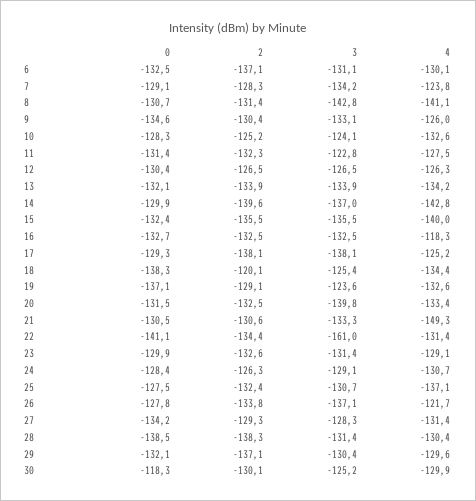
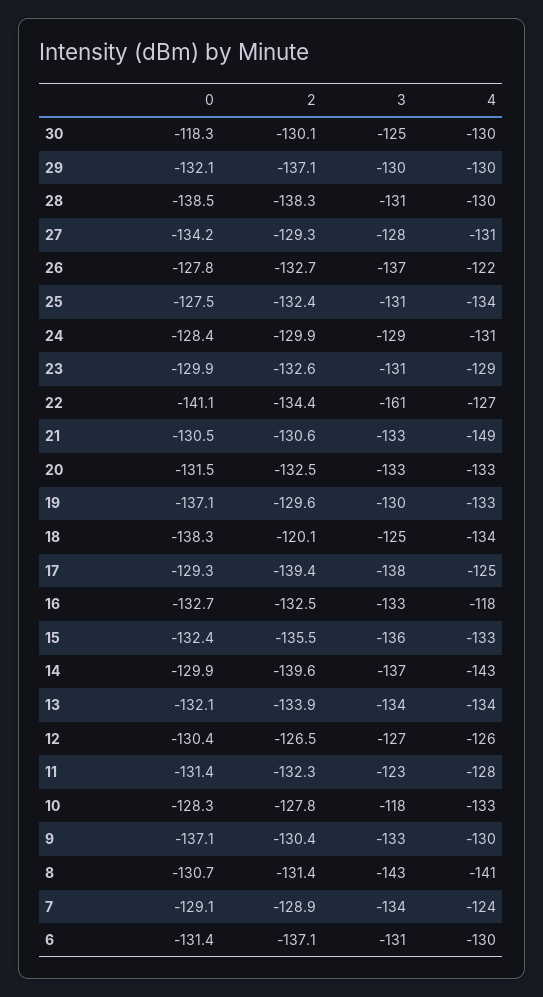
  {
    "0": {
-     "6": -132.5,
+     "6": -131.4,
      "7": -129.1,
      "8": -130.7,
-     "9": -134.6,
+     "9": -137.1,
      "10": -128.3,
      "11": -131.4,
      "12": -130.4,
      "13": -132.1,
      "14": -129.9,
      "15": -132.4,
      "16": -132.7,
      "17": -129.3,
      "18": -138.3,
      "19": -137.1,
      "20": -131.5,
      "21": -130.5,
      "22": -141.1,
      "23": -129.9,
      "24": -128.4,
      "25": -127.5,
      "26": -127.8,
      "27": -134.2,
      "28": -138.5,
      "29": -132.1,
      "30": -118.3
    },
    "2": {
      "6": -137.1,
-     "7": -128.3,
+     "7": -128.9,
      "8": -131.4,
      "9": -130.4,
-     "10": -125.2,
+     "10": -127.8,
      "11": -132.3,
      "12": -126.5,
      "13": -133.9,
      "14": -139.6,
      "15": -135.5,
      "16": -132.5,
-     "17": -138.1,
+     "17": -139.4,
      "18": -120.1,
-     "19": -129.1,
+     "19": -129.6,
      "20": -132.5,
      "21": -130.6,
      "22": -134.4,
      "23": -132.6,
-     "24": -126.3,
+     "24": -129.9,
      "25": -132.4,
-     "26": -133.8,
+     "26": -132.7,
      "27": -129.3,
      "28": -138.3,
      "29": -137.1,
      "30": -130.1
    },
    "3": {
      "6": -131.1,
      "7": -134.2,
      "8": -142.8,
      "9": -133.1,
-     "10": -124.1,
+     "10": -118,
      "11": -122.8,
      "12": -126.5,
      "13": -133.9,
      "14": -137,
      "15": -135.5,
      "16": -132.5,
      "17": -138.1,
      "18": -125.4,
-     "19": -123.6,
+     "19": -130,
-     "20": -139.8,
+     "20": -133,
      "21": -133.3,
      "22": -161,
      "23": -131.4,
      "24": -129.1,
      "25": -130.7,
      "26": -137.1,
      "27": -128.3,
      "28": -131.4,
      "29": -130.4,
      "30": -125.2
    },
    "4": {
      "6": -130.1,
      "7": -123.8,
      "8": -141.1,
-     "9": -126,
+     "9": -130,
      "10": -132.6,
      "11": -127.5,
      "12": -126.3,
      "13": -134.2,
      "14": -142.8,
-     "15": -140,
+     "15": -133,
      "16": -118.3,
      "17": -125.2,
      "18": -134.4,
      "19": -132.6,
      "20": -133.4,
      "21": -149.3,
-     "22": -131.4,
+     "22": -127,
      "23": -129.1,
      "24": -130.7,
-     "25": -137.1,
+     "25": -134,
      "26": -121.7,
      "27": -131.4,
      "28": -130.4,
      "29": -129.6,
      "30": -129.9
    }
  }

